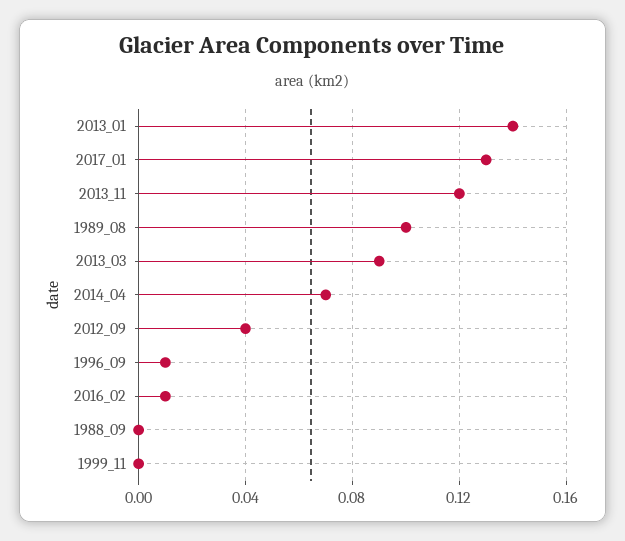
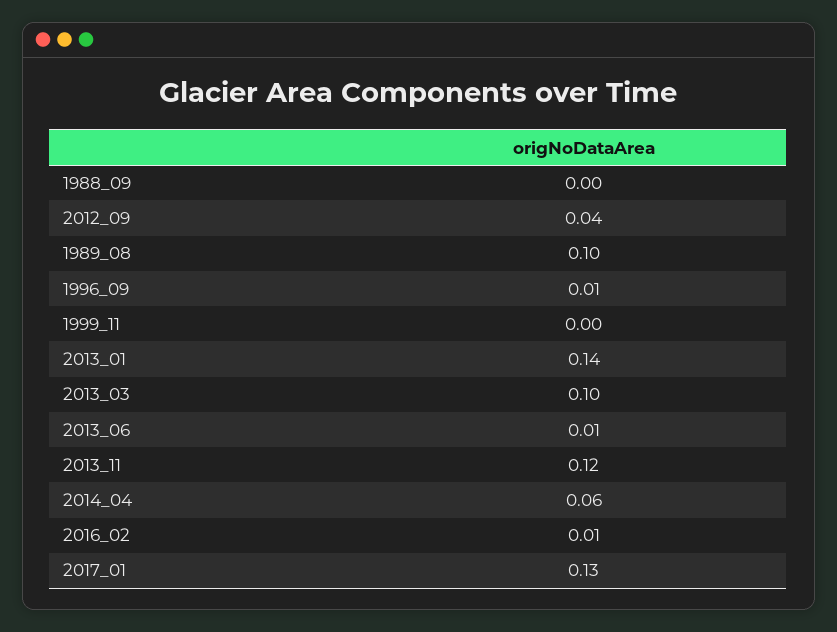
  {
    "2013_01": 0.14,
    "2017_01": 0.13,
    "2013_11": 0.12,
    "1989_08": 0.1,
-   "2013_03": 0.09,
+   "2013_03": 0.1,
-   "2014_04": 0.07,
+   "2014_04": 0.06,
    "2012_09": 0.04,
    "1996_09": 0.01,
    "2016_02": 0.01,
    "1988_09": 0,
-   "1999_11": 0
+   "1999_11": 0,
+   "2013_06": 0.01
  }

